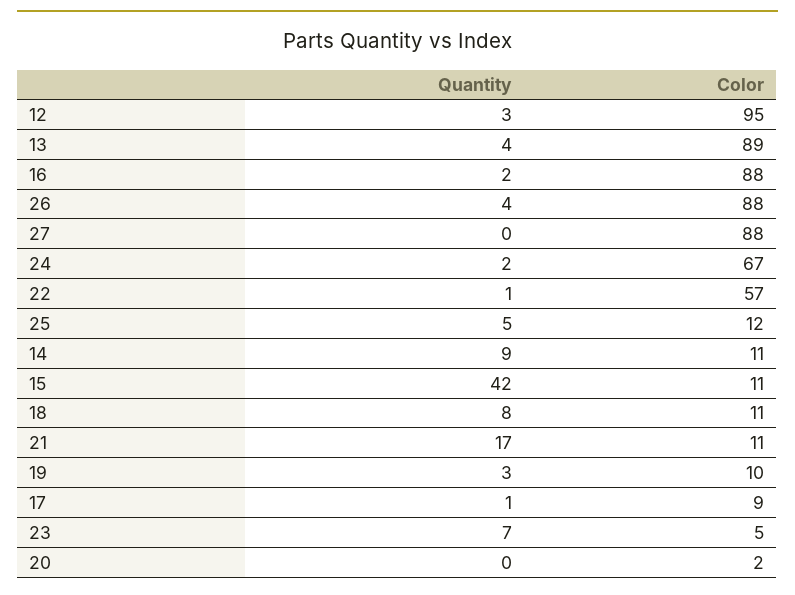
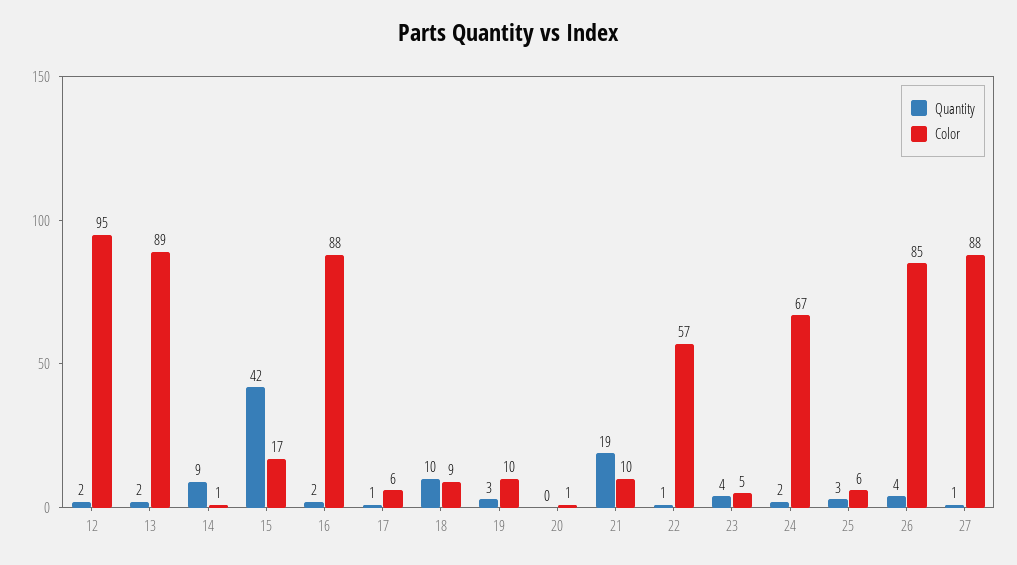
  {
    "Quantity": {
-     "12": 3,
+     "12": 2,
-     "13": 4,
+     "13": 2,
      "16": 2,
      "26": 4,
-     "27": 0,
+     "27": 1,
      "24": 2,
      "22": 1,
-     "25": 5,
+     "25": 3,
      "14": 9,
      "15": 42,
-     "18": 8,
+     "18": 10,
-     "21": 17,
+     "21": 19,
      "19": 3,
      "17": 1,
-     "23": 7,
+     "23": 4,
      "20": 0
    },
    "Color": {
      "12": 95,
      "13": 89,
      "16": 88,
-     "26": 88,
+     "26": 85,
      "27": 88,
      "24": 67,
      "22": 57,
-     "25": 12,
+     "25": 6,
-     "14": 11,
+     "14": 1,
-     "15": 11,
+     "15": 17,
-     "18": 11,
+     "18": 9,
-     "21": 11,
+     "21": 10,
      "19": 10,
-     "17": 9,
+     "17": 6,
      "23": 5,
-     "20": 2
+     "20": 1
    }
  }

